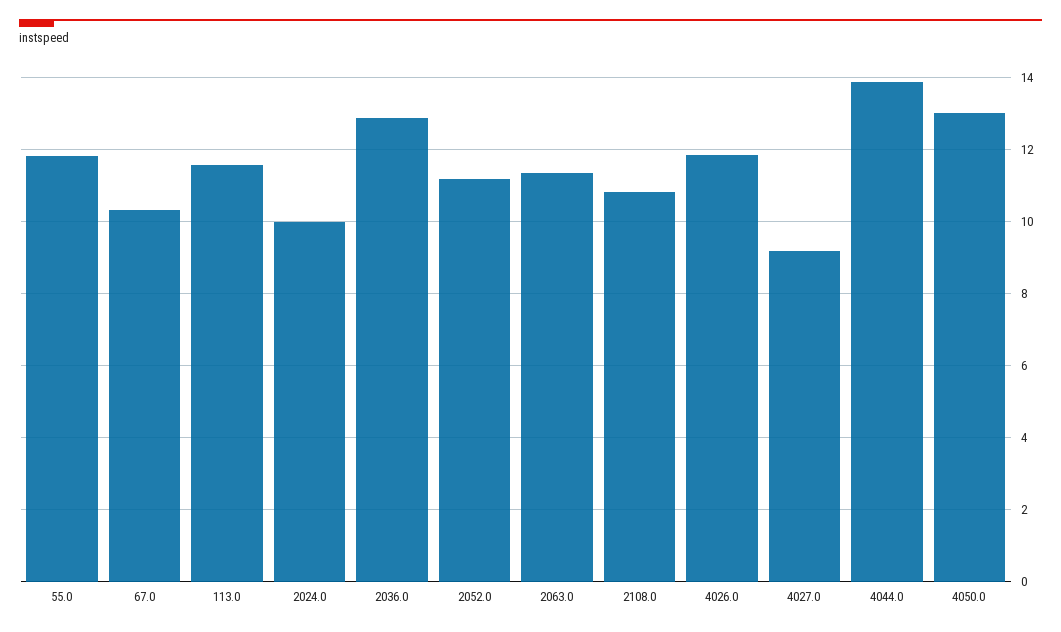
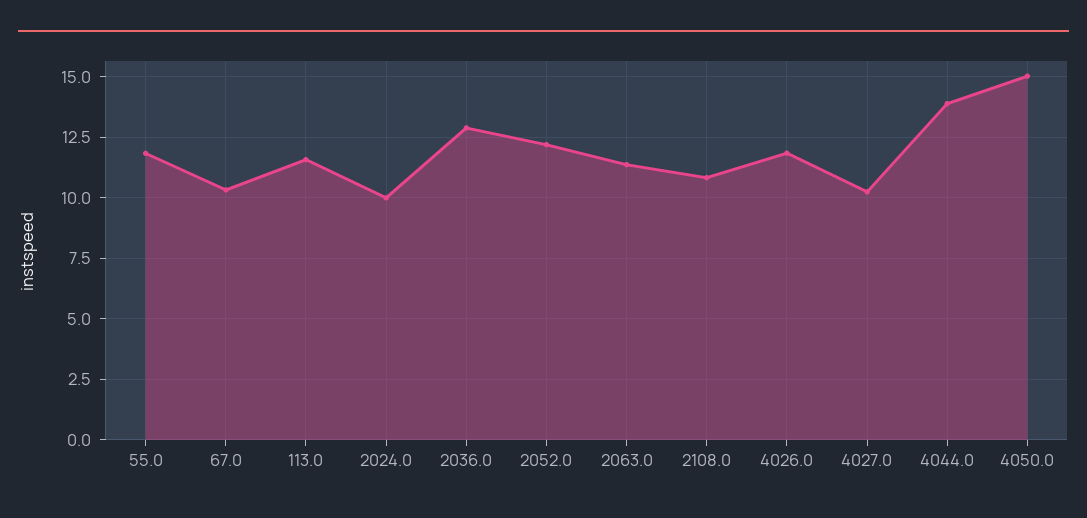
  {
    "55.0": 11.8,
    "67.0": 10.4,
    "113.0": 11.6,
    "2024.0": 10,
    "2036.0": 12.8,
-   "2052.0": 11.2,
+   "2052.0": 12.25,
    "2063.0": 11.4,
    "2108.0": 10.8,
    "4026.0": 11.8,
-   "4027.0": 9.2,
+   "4027.0": 10.25,
    "4044.0": 14,
-   "4050.0": 13
+   "4050.0": 15
  }

